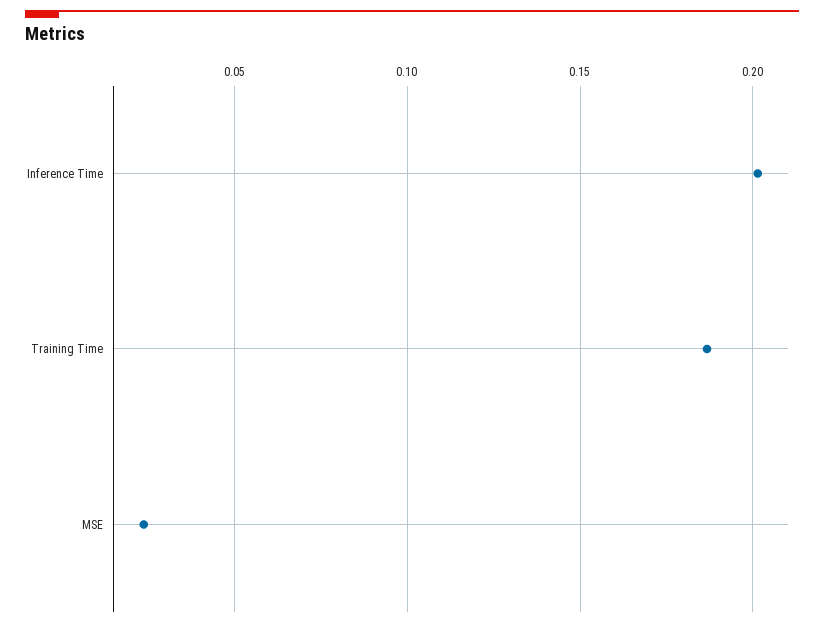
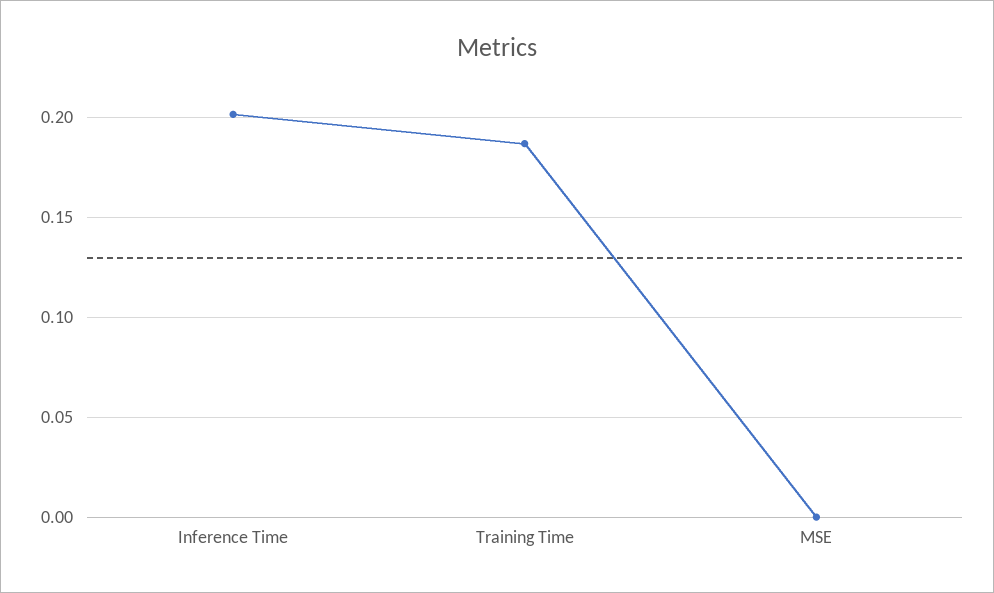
  {
    "Inference Time": 0.2,
    "Training Time": 0.185,
-   "MSE": 0.025
+   "MSE": 0
  }

